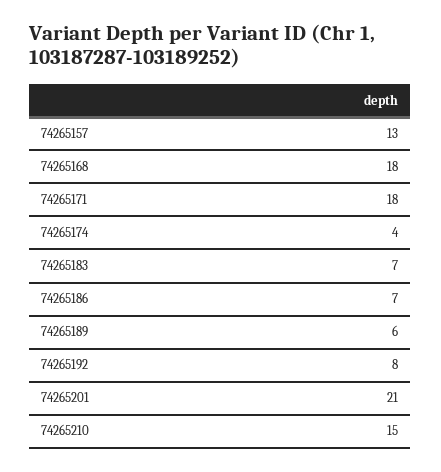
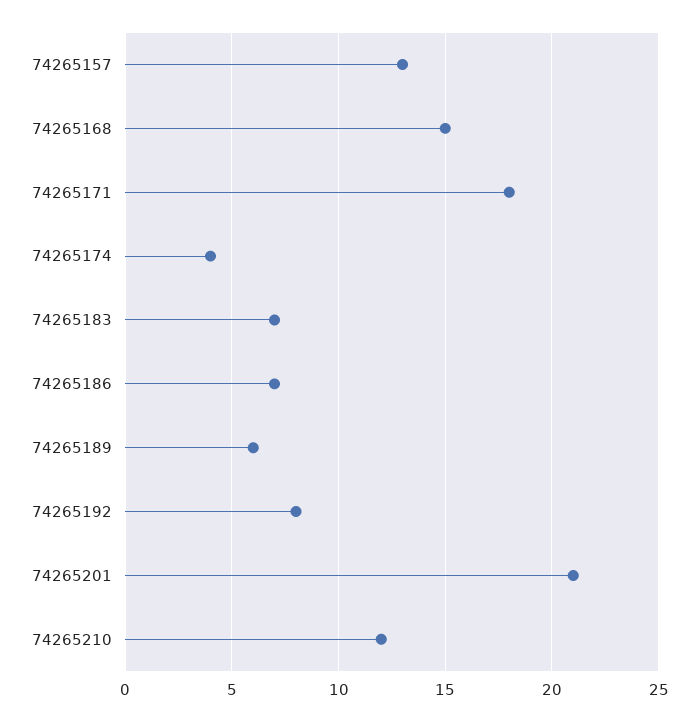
  {
    "74265157": 13,
-   "74265168": 18,
+   "74265168": 15,
    "74265171": 18,
    "74265174": 4,
    "74265183": 7,
    "74265186": 7,
    "74265189": 6,
    "74265192": 8,
    "74265201": 21,
-   "74265210": 15
+   "74265210": 12
  }

